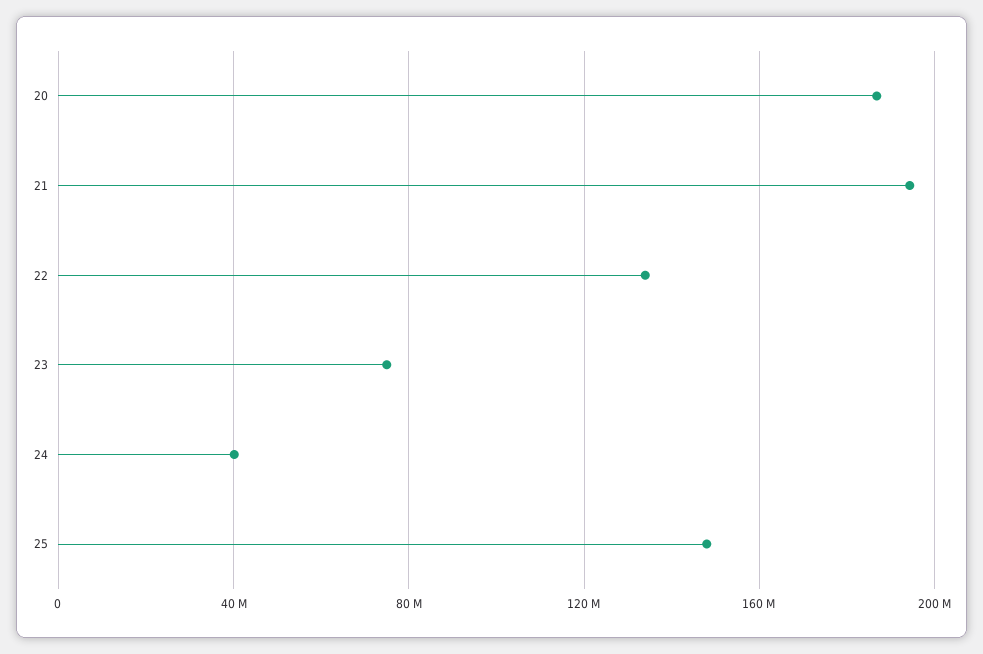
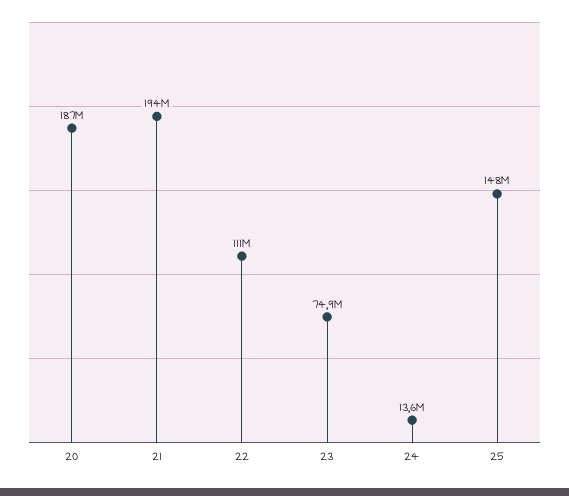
  {
    "20": 187000000,
    "21": 194000000,
-   "22": 135000000,
+   "22": 111000000,
    "23": 74900000,
-   "24": 40000000,
+   "24": 13600000,
    "25": 148000000
  }

